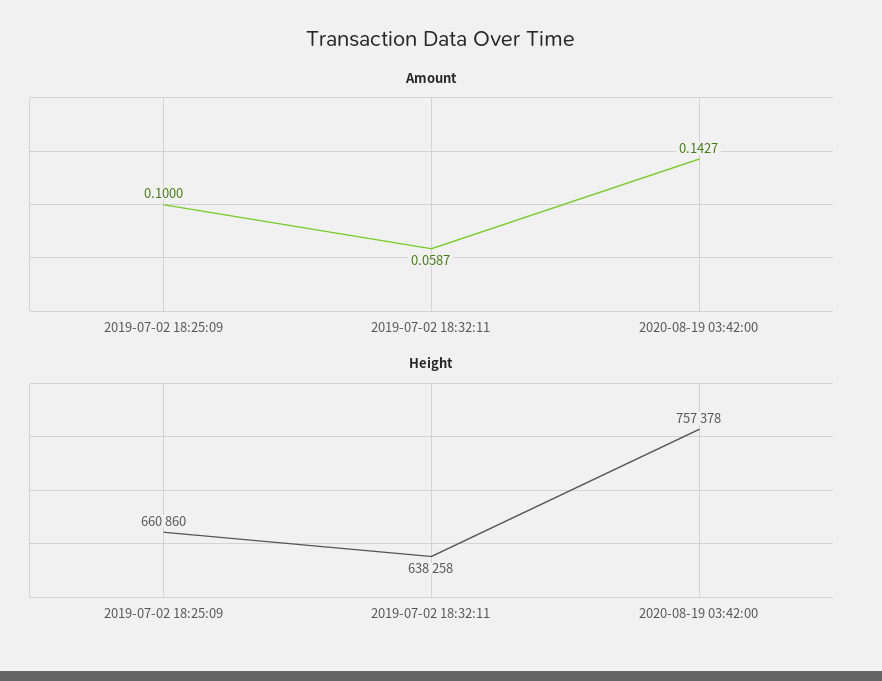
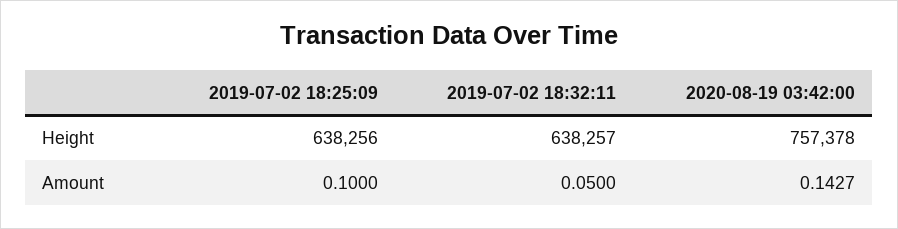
  {
    "Amount": {
      "2019-07-02 18:25:09": 0.1,
-     "2019-07-02 18:32:11": 0.0587,
+     "2019-07-02 18:32:11": 0.05,
      "2020-08-19 03:42:00": 0.1427
    },
    "Height": {
-     "2019-07-02 18:25:09": 660860,
+     "2019-07-02 18:25:09": 638256,
-     "2019-07-02 18:32:11": 638258,
+     "2019-07-02 18:32:11": 638257,
      "2020-08-19 03:42:00": 757378
    }
  }

